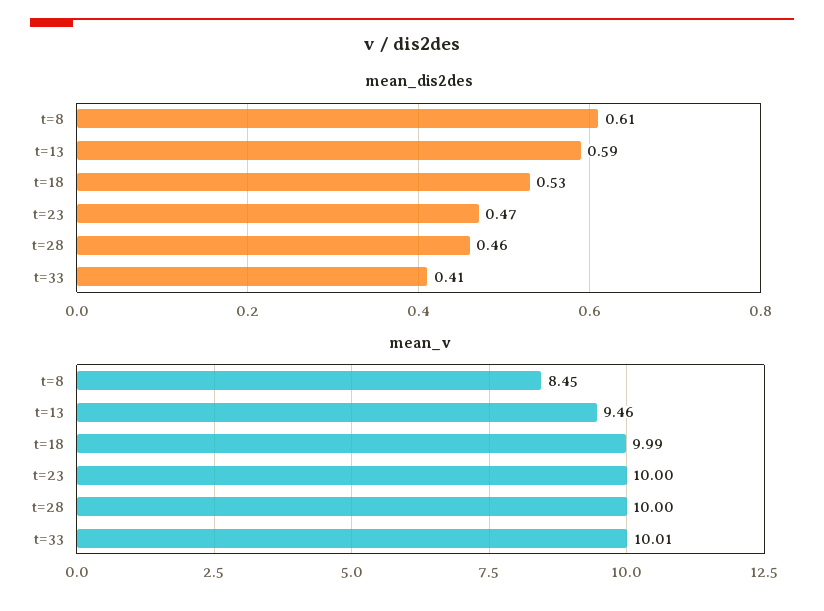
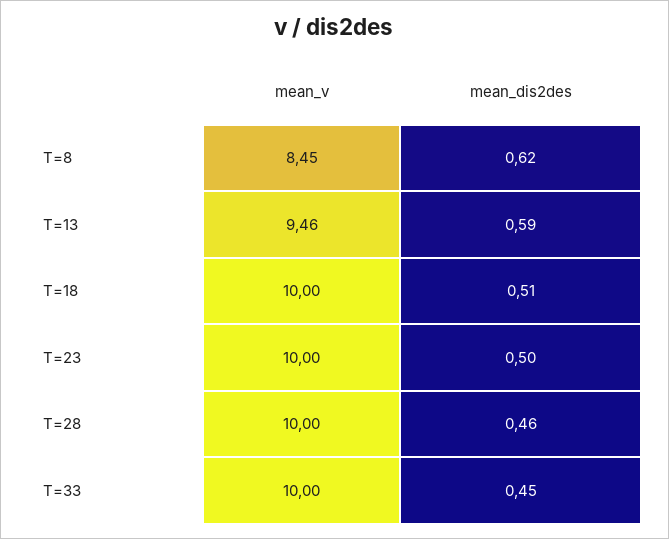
  {
    "mean_dis2des": {
-     "t=8": 0.61,
+     "t=8": 0.62,
      "t=13": 0.59,
-     "t=18": 0.53,
+     "t=18": 0.51,
-     "t=23": 0.47,
+     "t=23": 0.5,
      "t=28": 0.46,
-     "t=33": 0.41
+     "t=33": 0.45
    },
    "mean_v": {
      "t=8": 8.45,
      "t=13": 9.46,
-     "t=18": 9.99,
+     "t=18": 10,
      "t=23": 10,
      "t=28": 10,
-     "t=33": 10.01
+     "t=33": 10
    }
  }

